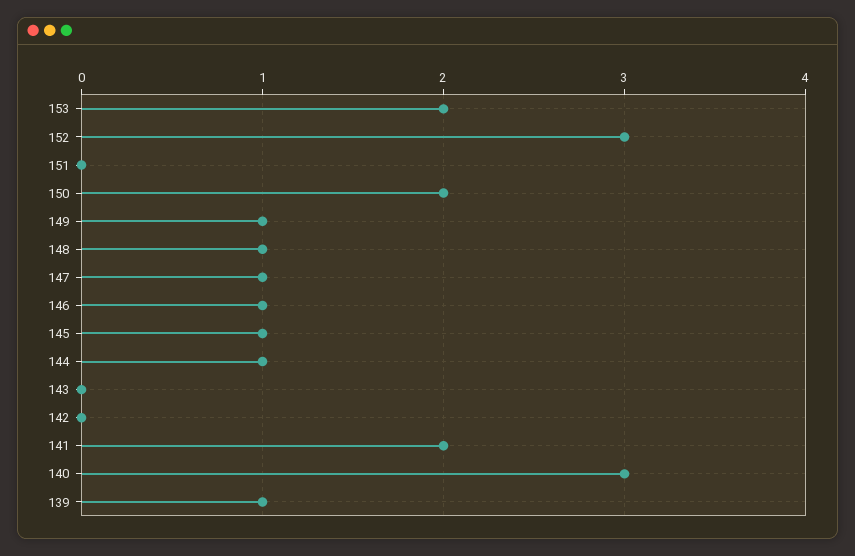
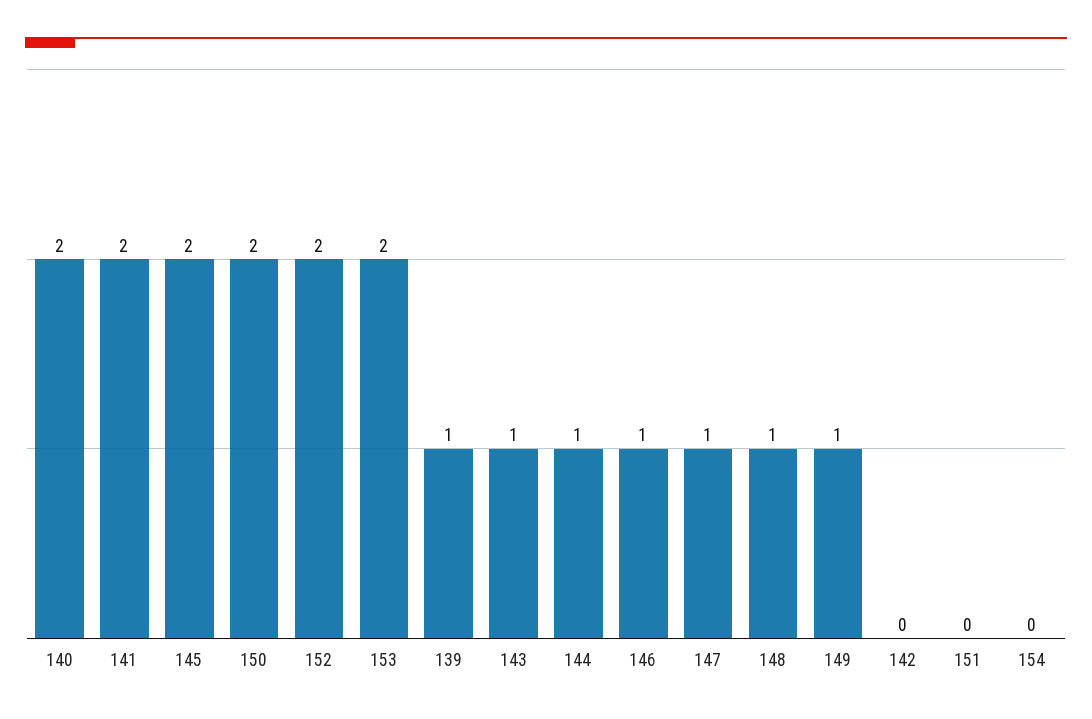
  {
    "153": 2,
-   "152": 3,
+   "152": 2,
    "151": 0,
    "150": 2,
    "149": 1,
    "148": 1,
    "147": 1,
    "146": 1,
-   "145": 1,
+   "145": 2,
    "144": 1,
-   "143": 0,
+   "143": 1,
    "142": 0,
    "141": 2,
-   "140": 3,
+   "140": 2,
-   "139": 1
+   "139": 1,
+   "154": 0
  }

